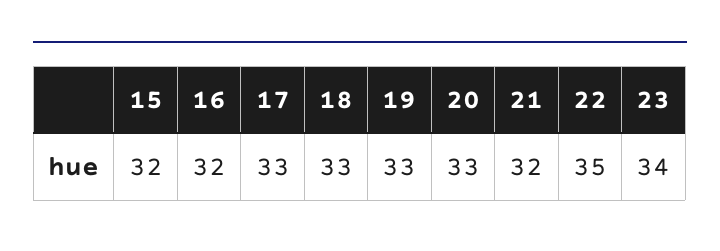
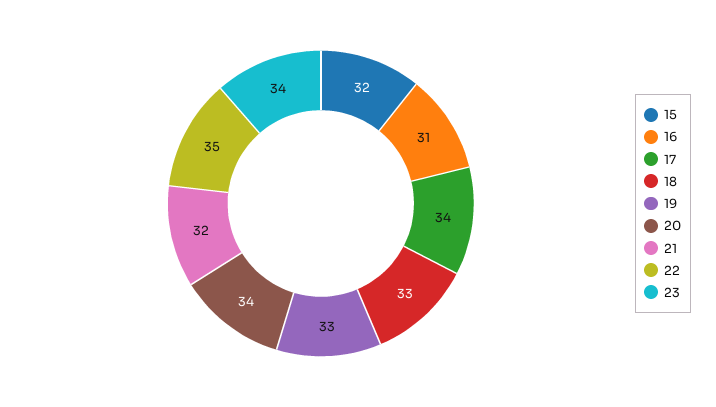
  {
    "15": 32,
-   "16": 32,
+   "16": 31,
-   "17": 33,
+   "17": 34,
    "18": 33,
    "19": 33,
-   "20": 33,
+   "20": 34,
    "21": 32,
    "22": 35,
    "23": 34
  }

